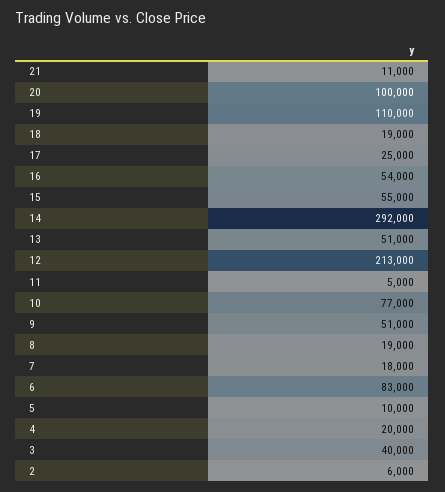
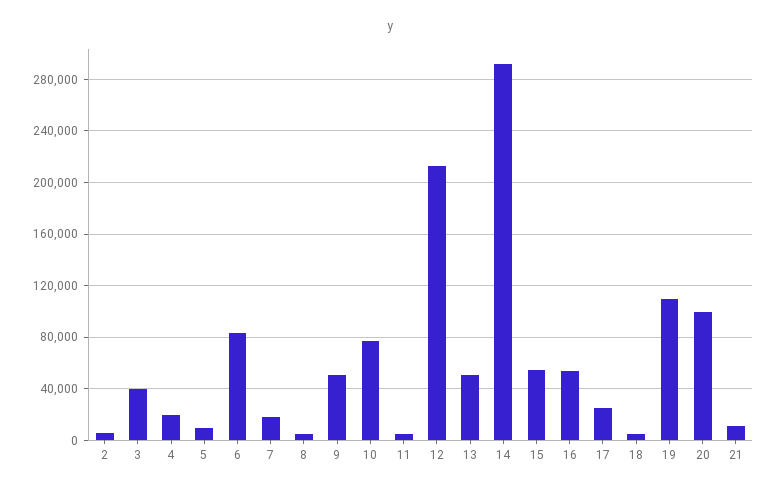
  {
    "21": 11000,
    "20": 100000,
    "19": 110000,
-   "18": 19000,
+   "18": 5000,
    "17": 25000,
    "16": 54000,
    "15": 55000,
    "14": 292000,
    "13": 51000,
    "12": 213000,
    "11": 5000,
    "10": 77000,
    "9": 51000,
-   "8": 19000,
+   "8": 5000,
    "7": 18000,
    "6": 83000,
    "5": 10000,
    "4": 20000,
    "3": 40000,
    "2": 6000
  }

